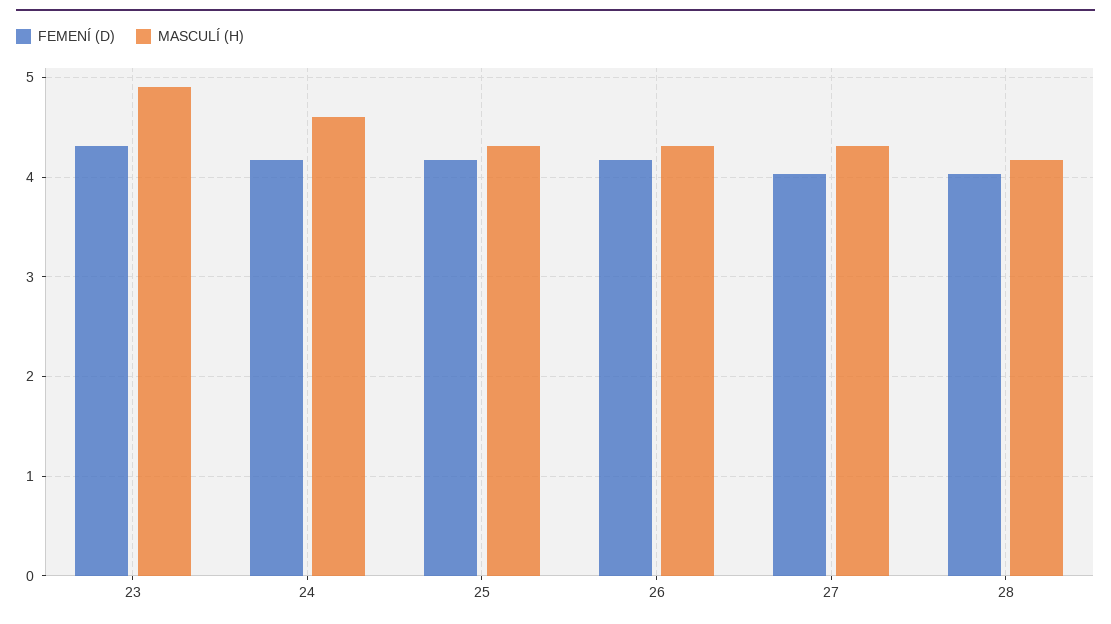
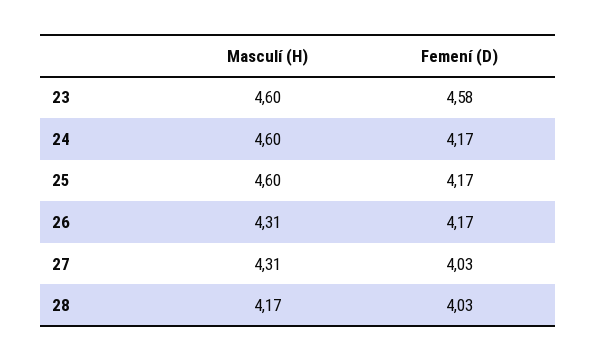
  {
    "FEMENÍ (D)": {
-     "23": 4.3,
+     "23": 4.58,
      "24": 4.17,
      "25": 4.17,
      "26": 4.17,
      "27": 4.03,
      "28": 4.03
    },
    "MASCULÍ (H)": {
-     "23": 4.9,
+     "23": 4.6,
      "24": 4.6,
-     "25": 4.3,
+     "25": 4.6,
      "26": 4.31,
      "27": 4.31,
      "28": 4.17
    }
  }

